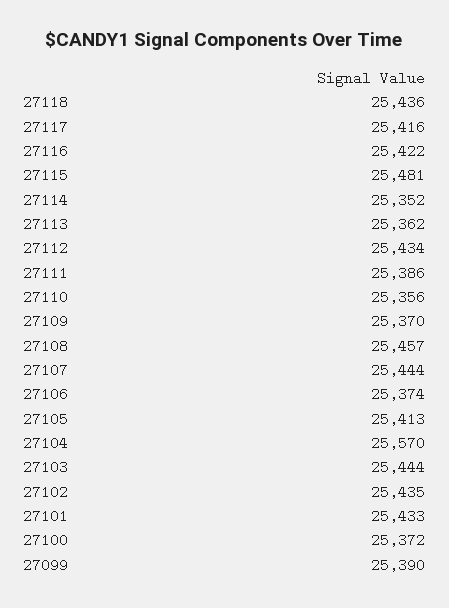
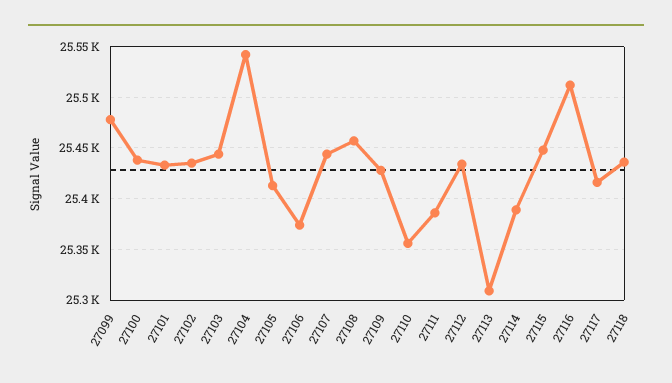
  {
    "27118": 25436,
    "27117": 25416,
-   "27116": 25422,
+   "27116": 25510,
-   "27115": 25481,
+   "27115": 25450,
-   "27114": 25352,
+   "27114": 25390,
-   "27113": 25362,
+   "27113": 25310,
    "27112": 25434,
    "27111": 25386,
    "27110": 25356,
-   "27109": 25370,
+   "27109": 25430,
    "27108": 25457,
    "27107": 25444,
    "27106": 25374,
    "27105": 25413,
-   "27104": 25570,
+   "27104": 25540,
    "27103": 25444,
    "27102": 25435,
    "27101": 25433,
-   "27100": 25372,
+   "27100": 25440,
-   "27099": 25390
+   "27099": 25480
  }

